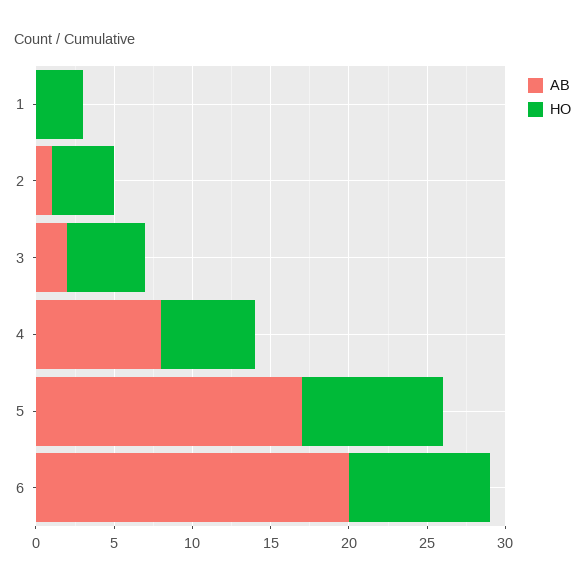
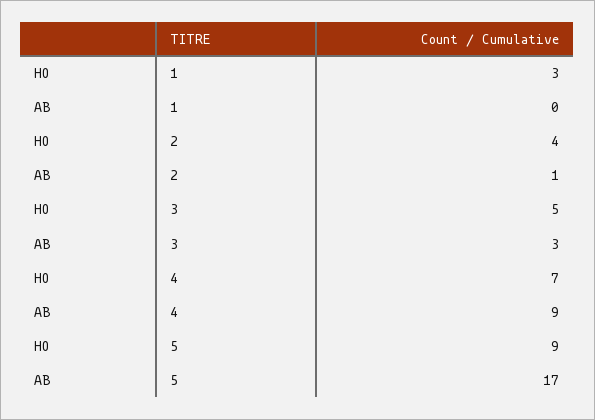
  {
    "AB": {
      "1": 0,
      "2": 1,
-     "3": 2,
+     "3": 3,
-     "4": 8,
+     "4": 9,
-     "5": 17,
+     "5": 17
-     "6": 20
    },
    "HO": {
      "1": 3,
      "2": 4,
      "3": 5,
-     "4": 6,
+     "4": 7,
-     "5": 9,
+     "5": 9
-     "6": 9
    }
  }

